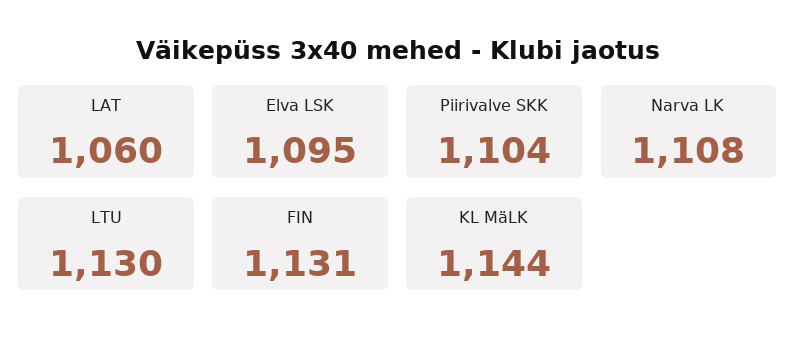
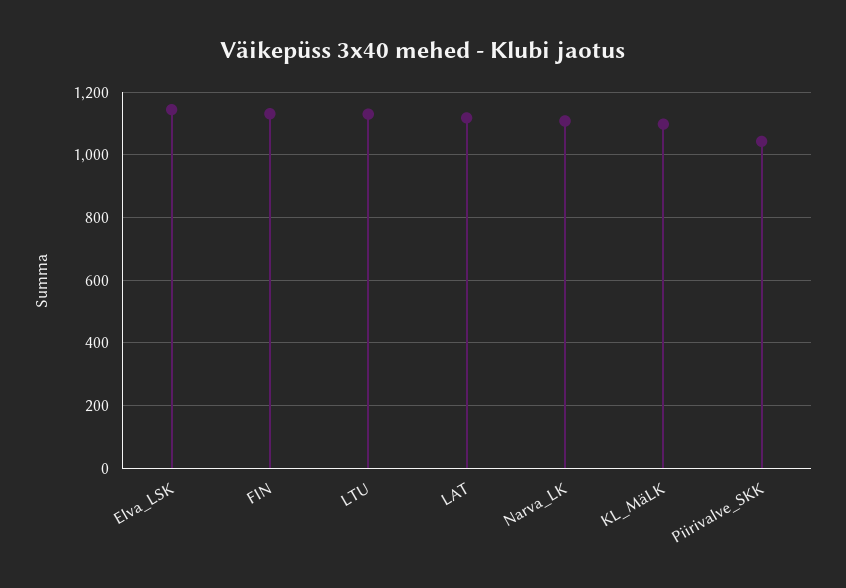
  {
-   "LAT": 1060,
+   "LAT": 1120,
-   "Elva LSK": 1095,
+   "Elva LSK": 1140,
-   "Piirivalve SKK": 1104,
+   "Piirivalve SKK": 1040,
    "Narva LK": 1108,
    "LTU": 1130,
    "FIN": 1131,
-   "KL MäLK": 1144
+   "KL MäLK": 1100
  }

